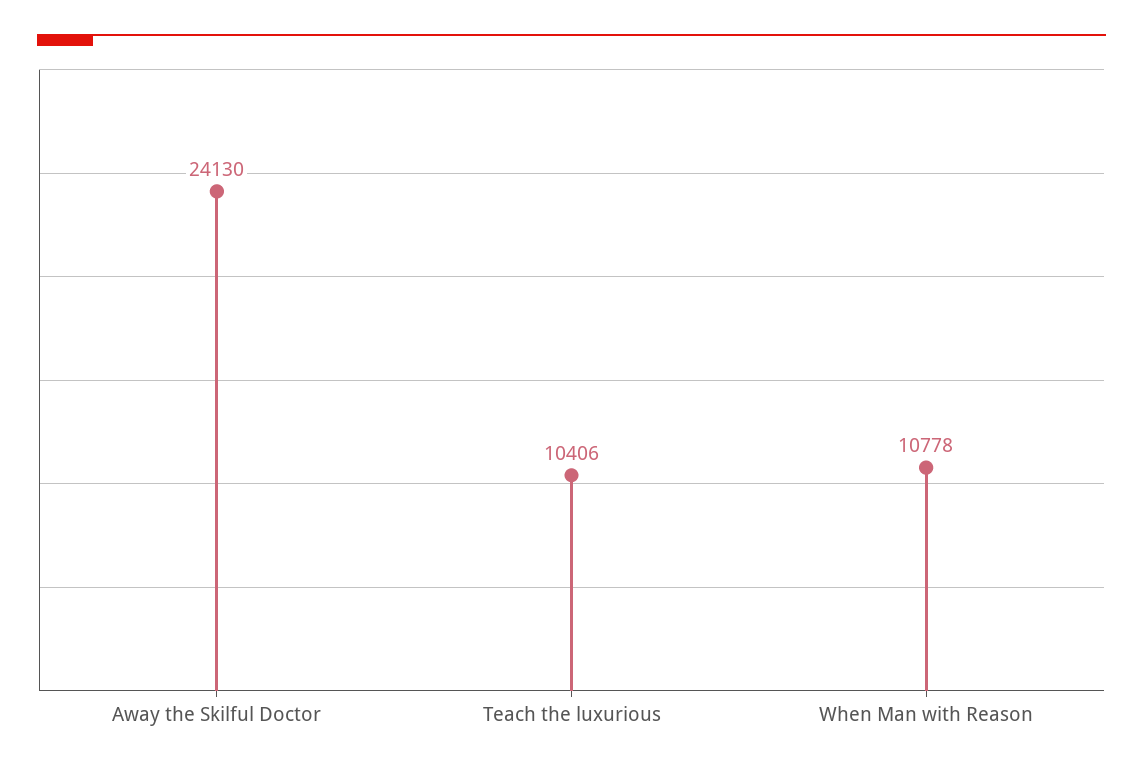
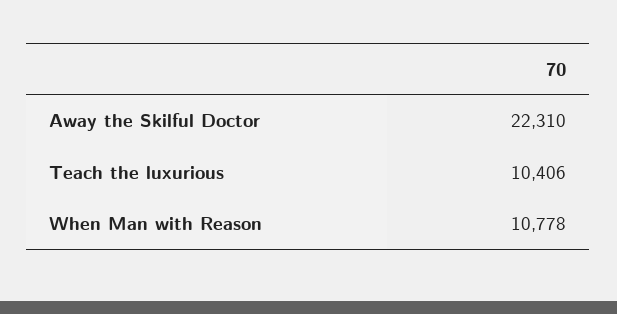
  {
-   "Away the Skilful Doctor": 24130,
+   "Away the Skilful Doctor": 22310,
    "Teach the luxurious": 10406,
    "When Man with Reason": 10778
  }

